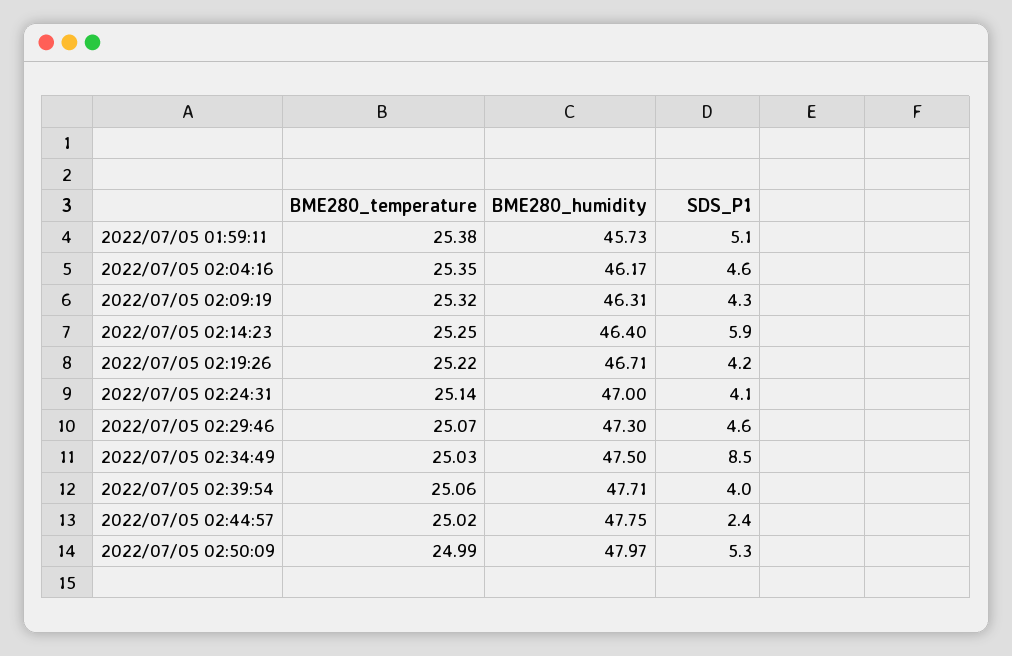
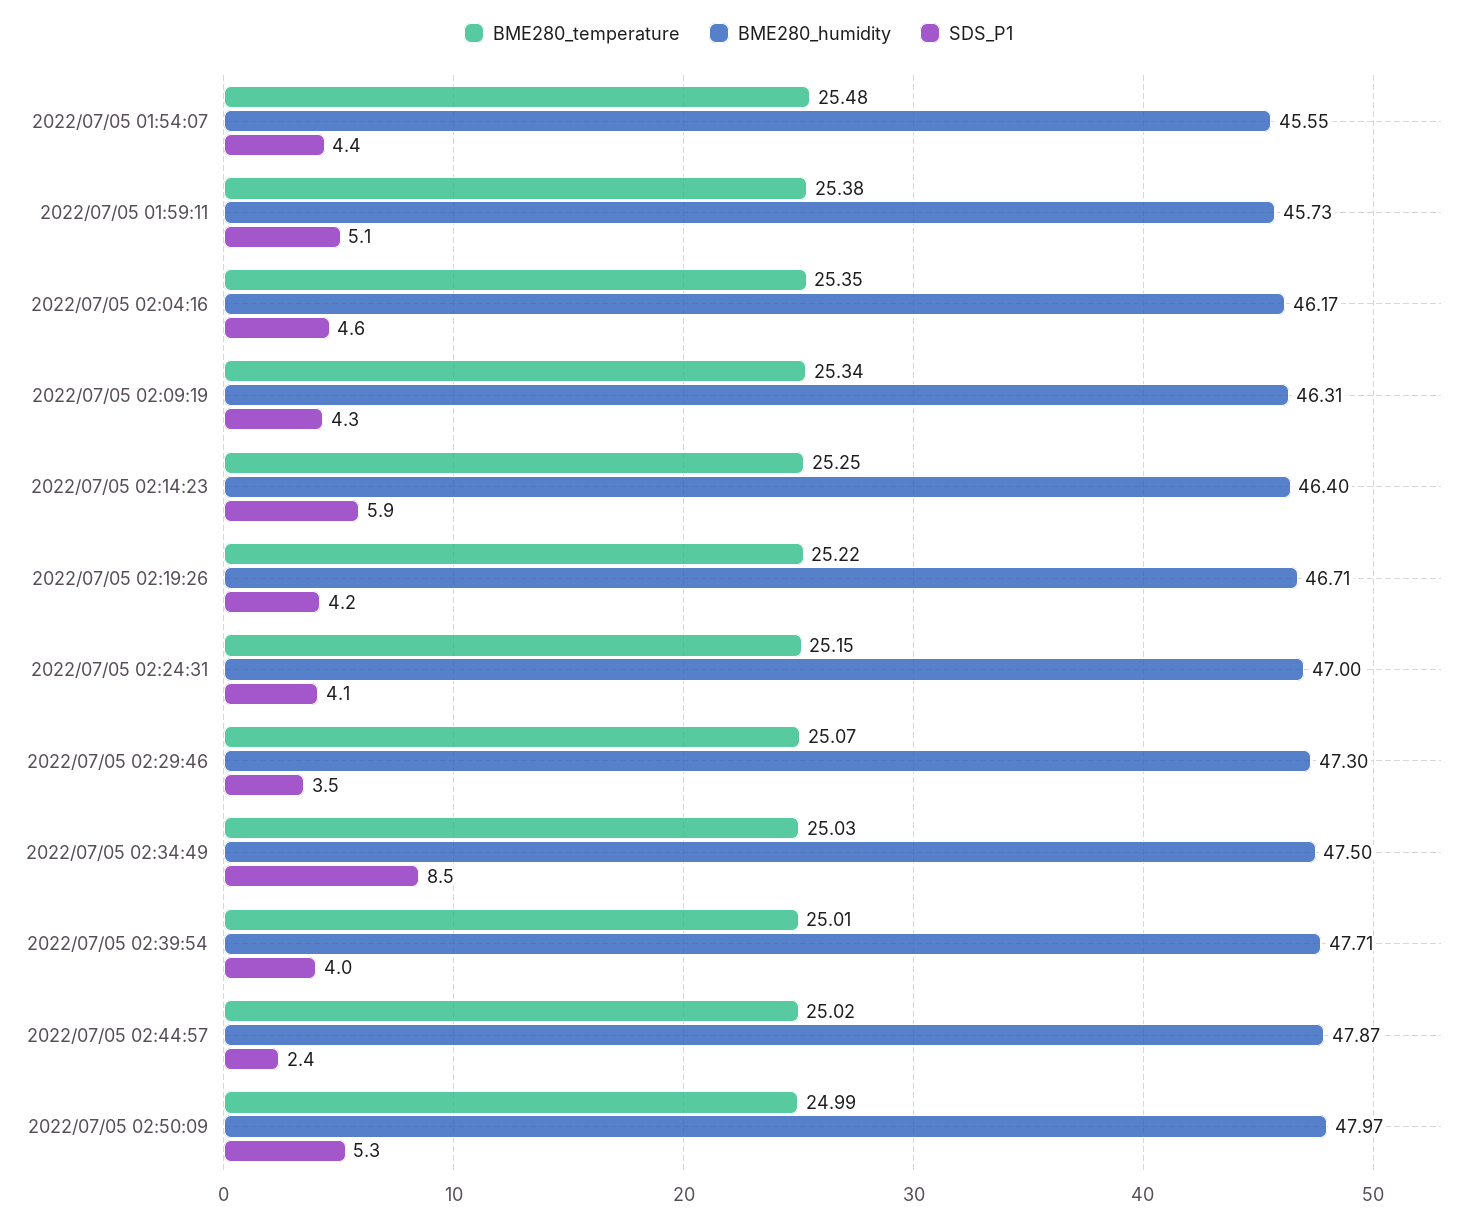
  {
    "BME280_temperature": {
      "2022/07/05 01:59:11": 25.38,
      "2022/07/05 02:04:16": 25.35,
-     "2022/07/05 02:09:19": 25.32,
+     "2022/07/05 02:09:19": 25.34,
      "2022/07/05 02:14:23": 25.25,
      "2022/07/05 02:19:26": 25.22,
-     "2022/07/05 02:24:31": 25.14,
+     "2022/07/05 02:24:31": 25.15,
      "2022/07/05 02:29:46": 25.07,
      "2022/07/05 02:34:49": 25.03,
-     "2022/07/05 02:39:54": 25.06,
+     "2022/07/05 02:39:54": 25.01,
      "2022/07/05 02:44:57": 25.02,
-     "2022/07/05 02:50:09": 24.99
+     "2022/07/05 02:50:09": 24.99,
+     "2022/07/05 01:54:07": 25.48
    },
    "BME280_humidity": {
      "2022/07/05 01:59:11": 45.73,
      "2022/07/05 02:04:16": 46.17,
      "2022/07/05 02:09:19": 46.31,
      "2022/07/05 02:14:23": 46.4,
      "2022/07/05 02:19:26": 46.71,
      "2022/07/05 02:24:31": 47,
      "2022/07/05 02:29:46": 47.3,
      "2022/07/05 02:34:49": 47.5,
      "2022/07/05 02:39:54": 47.71,
-     "2022/07/05 02:44:57": 47.75,
+     "2022/07/05 02:44:57": 47.87,
-     "2022/07/05 02:50:09": 47.97
+     "2022/07/05 02:50:09": 47.97,
+     "2022/07/05 01:54:07": 45.55
    },
    "SDS_P1": {
      "2022/07/05 01:59:11": 5.1,
      "2022/07/05 02:04:16": 4.6,
      "2022/07/05 02:09:19": 4.3,
      "2022/07/05 02:14:23": 5.9,
      "2022/07/05 02:19:26": 4.2,
      "2022/07/05 02:24:31": 4.1,
-     "2022/07/05 02:29:46": 4.6,
+     "2022/07/05 02:29:46": 3.5,
      "2022/07/05 02:34:49": 8.5,
      "2022/07/05 02:39:54": 4,
      "2022/07/05 02:44:57": 2.4,
-     "2022/07/05 02:50:09": 5.3
+     "2022/07/05 02:50:09": 5.3,
+     "2022/07/05 01:54:07": 4.4
    }
  }

